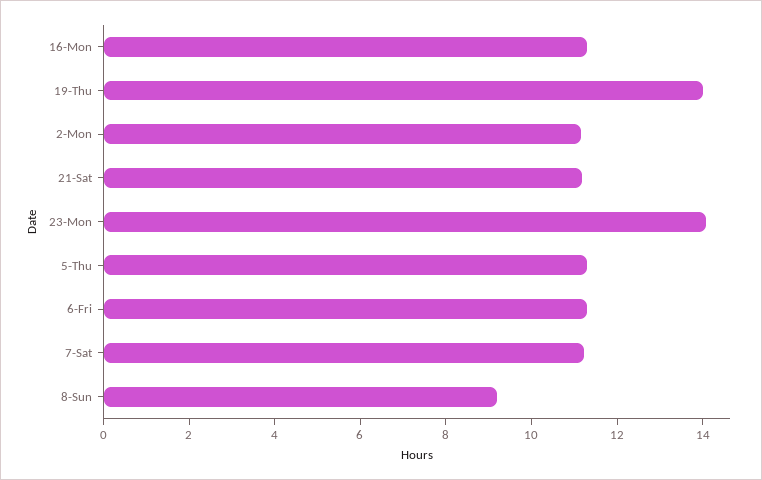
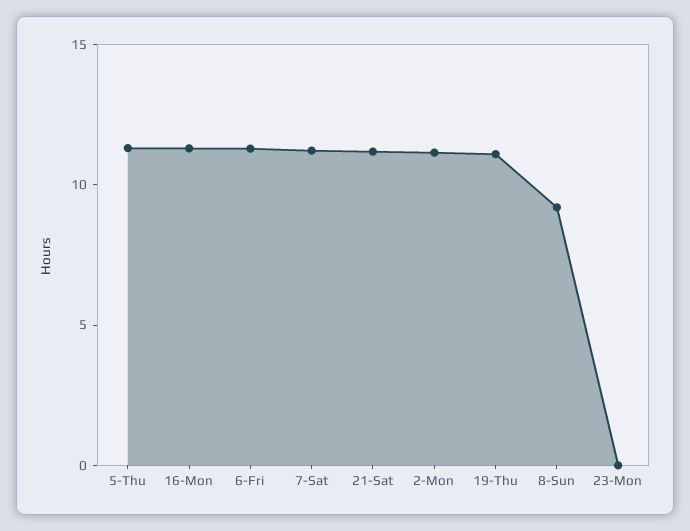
  {
    "16-Mon": 11.5,
-   "19-Thu": 14,
+   "19-Thu": 11,
    "2-Mon": 11,
    "21-Sat": 11,
-   "23-Mon": 14,
+   "23-Mon": 0,
    "5-Thu": 11.5,
    "6-Fri": 11.5,
    "7-Sat": 11,
    "8-Sun": 9
  }

